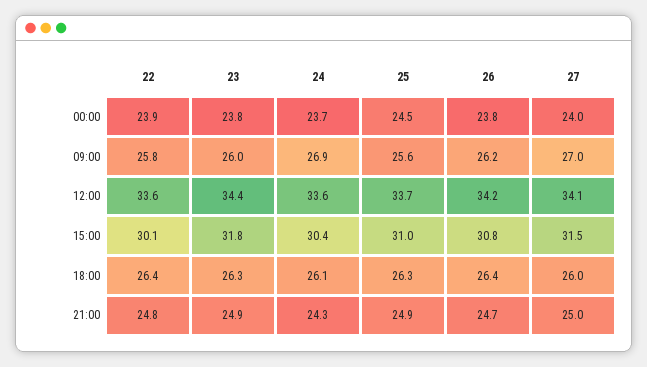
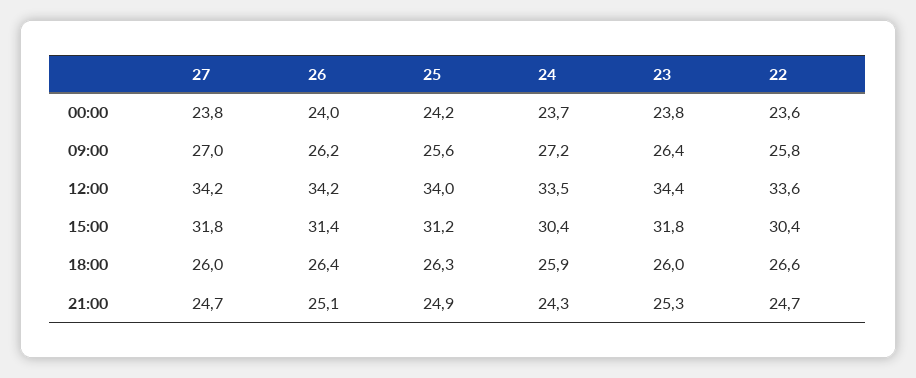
  {
    "22": {
-     "00:00": 23.9,
+     "00:00": 23.6,
      "09:00": 25.8,
      "12:00": 33.6,
-     "15:00": 30.1,
+     "15:00": 30.4,
-     "18:00": 26.4,
+     "18:00": 26.6,
-     "21:00": 24.8
+     "21:00": 24.7
    },
    "23": {
      "00:00": 23.8,
-     "09:00": 26,
+     "09:00": 26.4,
      "12:00": 34.4,
      "15:00": 31.8,
-     "18:00": 26.3,
+     "18:00": 26,
-     "21:00": 24.9
+     "21:00": 25.3
    },
    "24": {
      "00:00": 23.7,
-     "09:00": 26.9,
+     "09:00": 27.2,
-     "12:00": 33.6,
+     "12:00": 33.5,
      "15:00": 30.4,
-     "18:00": 26.1,
+     "18:00": 25.9,
      "21:00": 24.3
    },
    "25": {
-     "00:00": 24.5,
+     "00:00": 24.2,
      "09:00": 25.6,
-     "12:00": 33.7,
+     "12:00": 34,
-     "15:00": 31,
+     "15:00": 31.2,
      "18:00": 26.3,
      "21:00": 24.9
    },
    "26": {
-     "00:00": 23.8,
+     "00:00": 24,
      "09:00": 26.2,
      "12:00": 34.2,
-     "15:00": 30.8,
+     "15:00": 31.4,
      "18:00": 26.4,
-     "21:00": 24.7
+     "21:00": 25.1
    },
    "27": {
-     "00:00": 24,
+     "00:00": 23.8,
      "09:00": 27,
-     "12:00": 34.1,
+     "12:00": 34.2,
-     "15:00": 31.5,
+     "15:00": 31.8,
      "18:00": 26,
-     "21:00": 25
+     "21:00": 24.7
    }
  }

